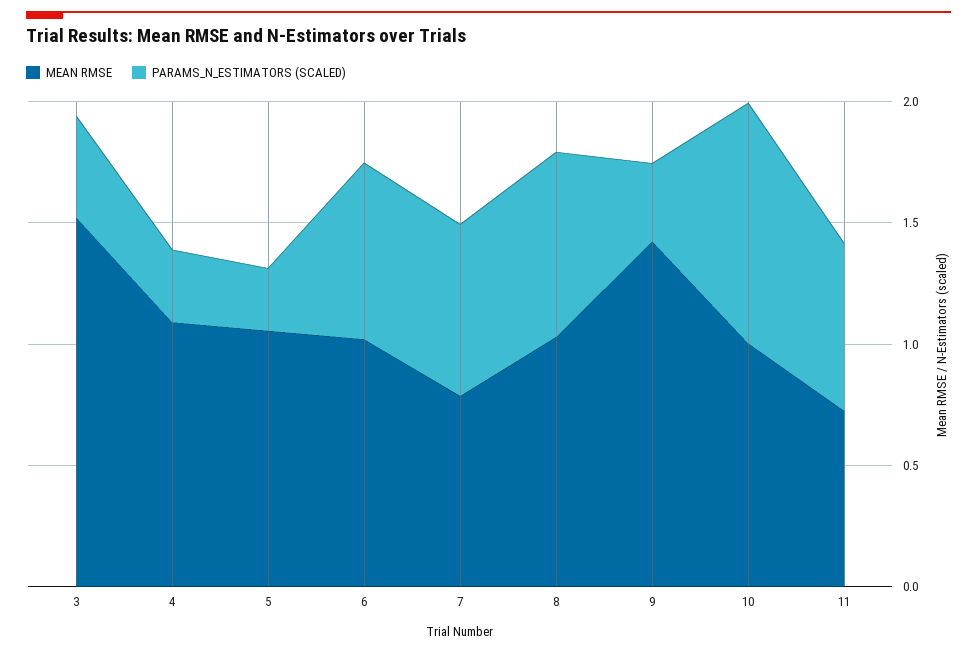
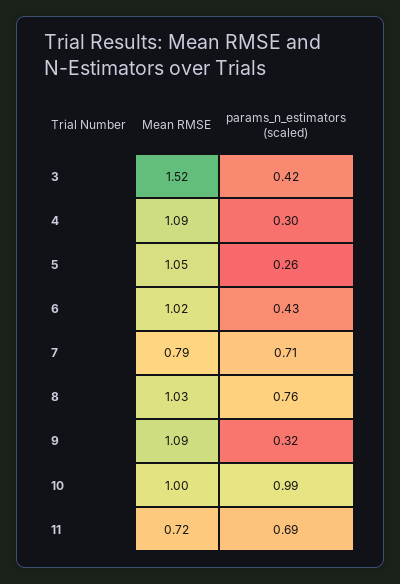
  {
    "MEAN RMSE": {
      "3": 1.52,
      "4": 1.09,
      "5": 1.05,
      "6": 1.02,
      "7": 0.79,
      "8": 1.03,
-     "9": 1.4,
+     "9": 1.09,
      "10": 1,
      "11": 0.72
    },
    "PARAMS_N_ESTIMATORS (SCALED)": {
      "3": 0.42,
      "4": 0.3,
      "5": 0.26,
-     "6": 0.7,
+     "6": 0.43,
      "7": 0.71,
      "8": 0.76,
      "9": 0.32,
      "10": 0.99,
      "11": 0.69
    }
  }

